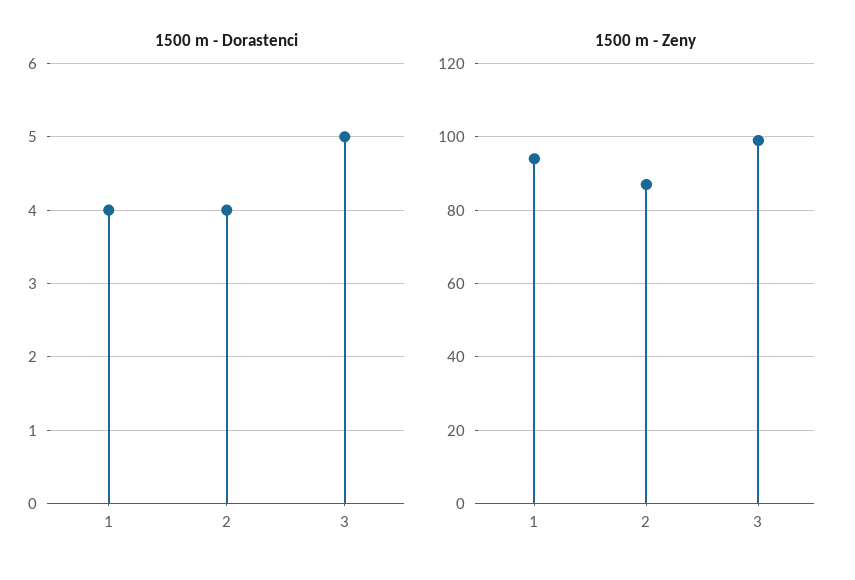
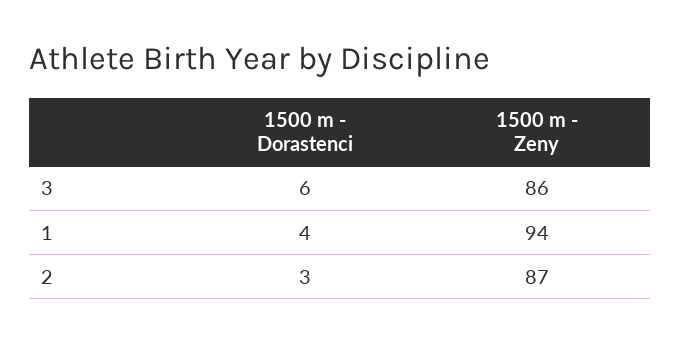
  {
    "1500 m - Dorastenci": {
      "1": 4,
-     "2": 4,
+     "2": 3,
-     "3": 5
+     "3": 6
    },
    "1500 m - Zeny": {
      "1": 94,
      "2": 87,
-     "3": 100
+     "3": 86
    }
  }

